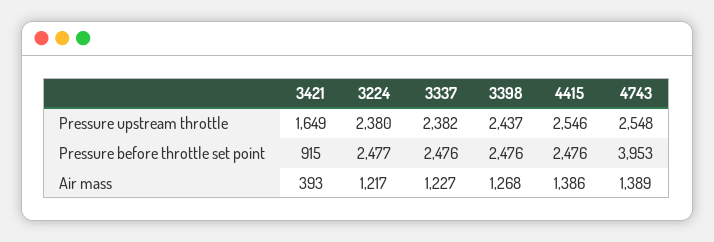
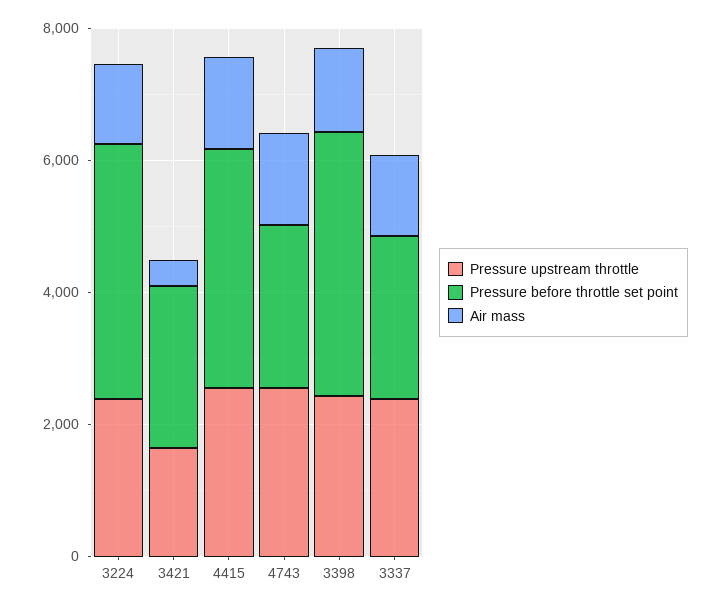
  {
    "Pressure upstream throttle": {
      "3421": 1649,
      "3224": 2380,
      "3337": 2382,
      "3398": 2437,
      "4415": 2546,
      "4743": 2548
    },
    "Pressure before throttle set point": {
-     "3421": 915,
+     "3421": 2500,
-     "3224": 2477,
+     "3224": 4000,
      "3337": 2476,
-     "3398": 2476,
+     "3398": 4000,
-     "4415": 2476,
+     "4415": 3500,
-     "4743": 3953
+     "4743": 2500
    },
    "Air mass": {
      "3421": 393,
      "3224": 1217,
      "3337": 1227,
      "3398": 1268,
      "4415": 1386,
      "4743": 1389
    }
  }

